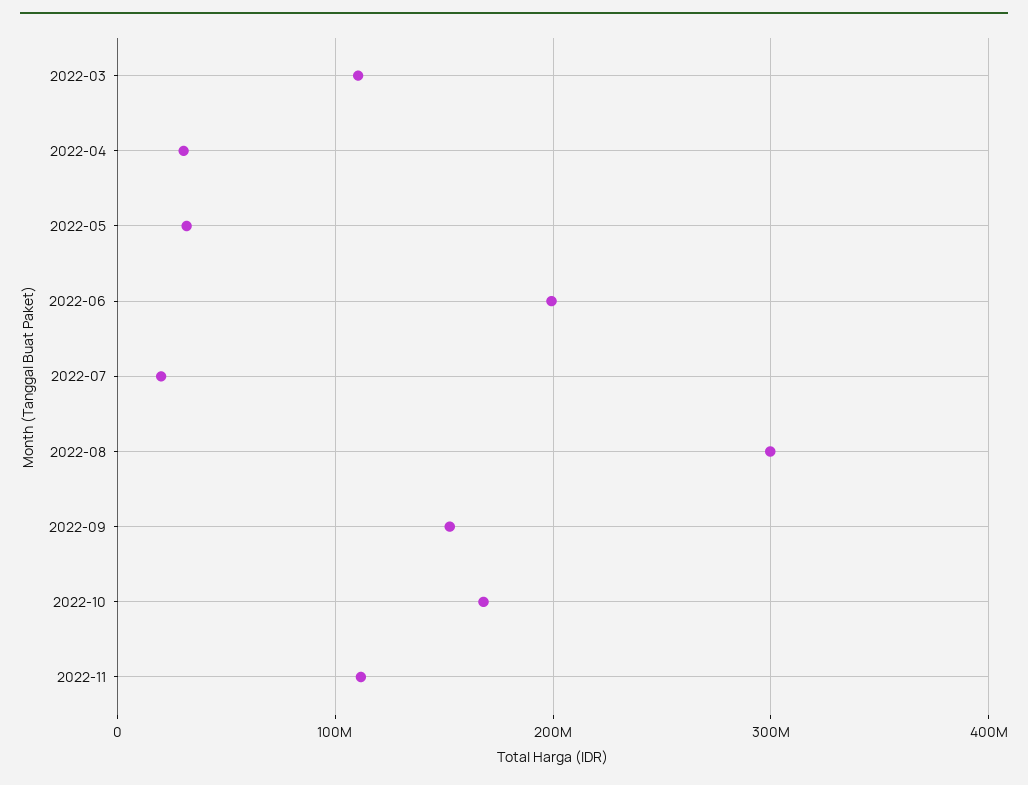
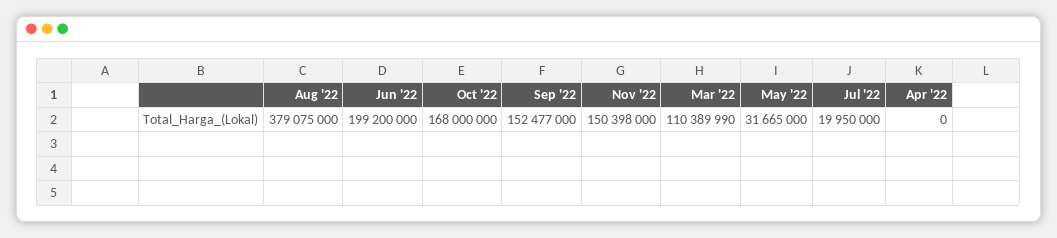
  {
    "2022-03": 110389990,
-   "2022-04": 30000000,
+   "2022-04": 0,
    "2022-05": 31665000,
    "2022-06": 199200000,
    "2022-07": 19950000,
-   "2022-08": 300000000,
+   "2022-08": 379075000,
    "2022-09": 152477000,
    "2022-10": 168000000,
-   "2022-11": 110000000
+   "2022-11": 150398000
  }

